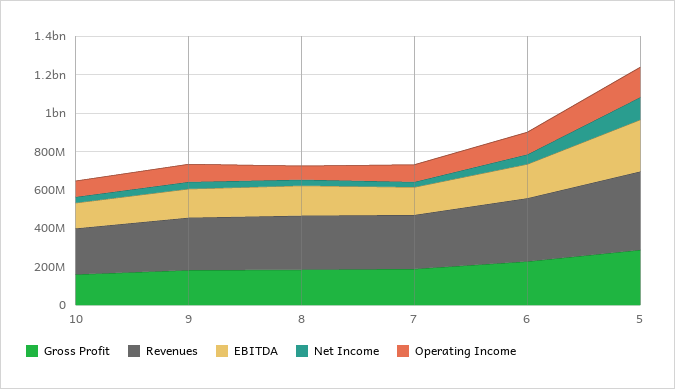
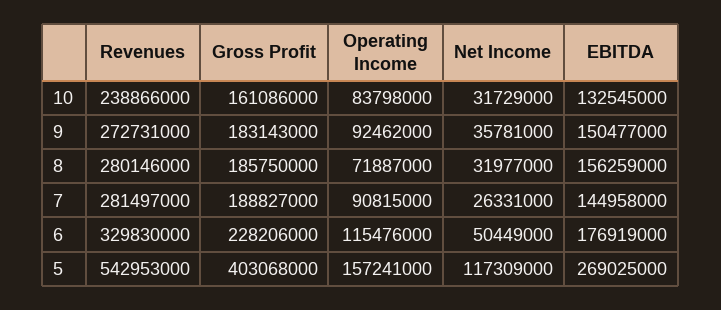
  {
    "Gross Profit": {
      "10": 161086000,
      "9": 183143000,
      "8": 185750000,
      "7": 188827000,
      "6": 228206000,
-     "5": 300000000
+     "5": 403068000
    },
    "Revenues": {
      "10": 238866000,
      "9": 272731000,
      "8": 280146000,
      "7": 281497000,
      "6": 329830000,
-     "5": 400000000
+     "5": 542953000
    },
    "EBITDA": {
      "10": 132545000,
      "9": 150477000,
      "8": 156259000,
      "7": 144958000,
      "6": 176919000,
      "5": 269025000
    },
    "Net Income": {
      "10": 31729000,
      "9": 35781000,
      "8": 31977000,
      "7": 26331000,
      "6": 50449000,
      "5": 117309000
    },
    "Operating Income": {
      "10": 83798000,
      "9": 92462000,
      "8": 71887000,
      "7": 90815000,
      "6": 115476000,
      "5": 157241000
    }
  }

